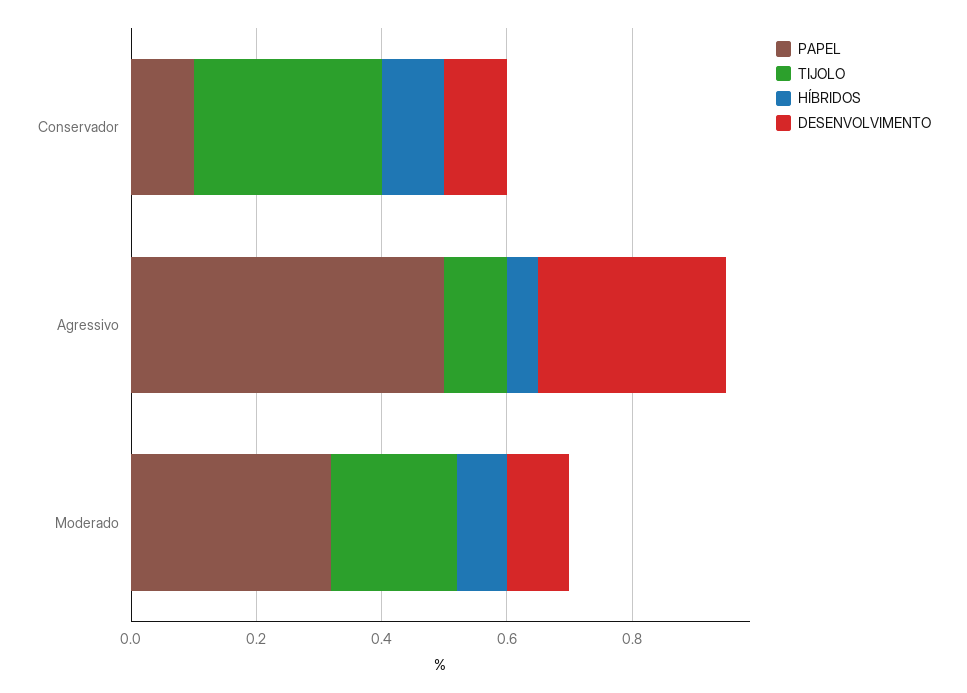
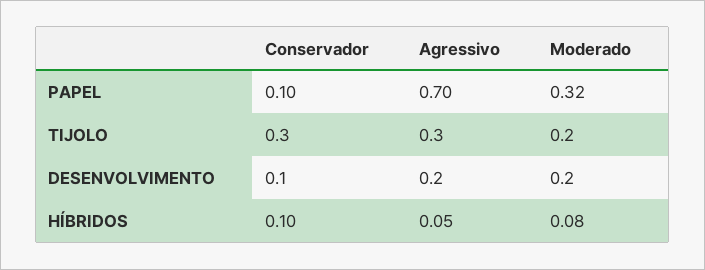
  {
    "PAPEL": {
      "Conservador": 0.1,
-     "Agressivo": 0.5,
+     "Agressivo": 0.7,
      "Moderado": 0.32
    },
    "TIJOLO": {
      "Conservador": 0.3,
-     "Agressivo": 0.1,
+     "Agressivo": 0.3,
      "Moderado": 0.2
    },
    "HÍBRIDOS": {
      "Conservador": 0.1,
      "Agressivo": 0.05,
      "Moderado": 0.08
    },
    "DESENVOLVIMENTO": {
      "Conservador": 0.1,
-     "Agressivo": 0.3,
+     "Agressivo": 0.2,
-     "Moderado": 0.1
+     "Moderado": 0.2
    }
  }

